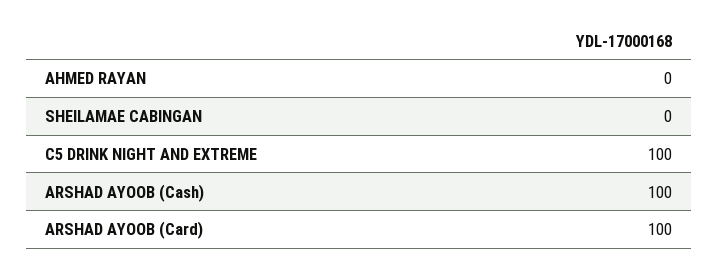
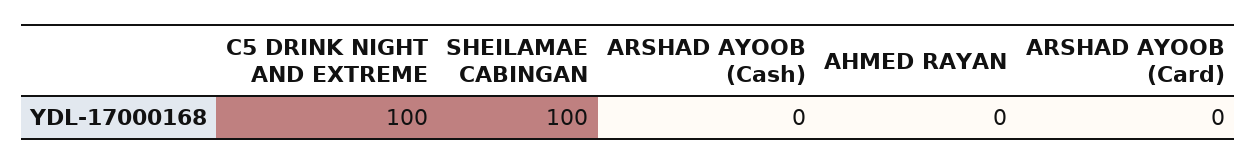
  {
    "AHMED RAYAN": 0,
-   "SHEILAMAE CABINGAN": 0,
+   "SHEILAMAE CABINGAN": 100,
    "C5 DRINK NIGHT AND EXTREME": 100,
-   "ARSHAD AYOOB (Cash)": 100,
+   "ARSHAD AYOOB (Cash)": 0,
-   "ARSHAD AYOOB (Card)": 100
+   "ARSHAD AYOOB (Card)": 0
  }

